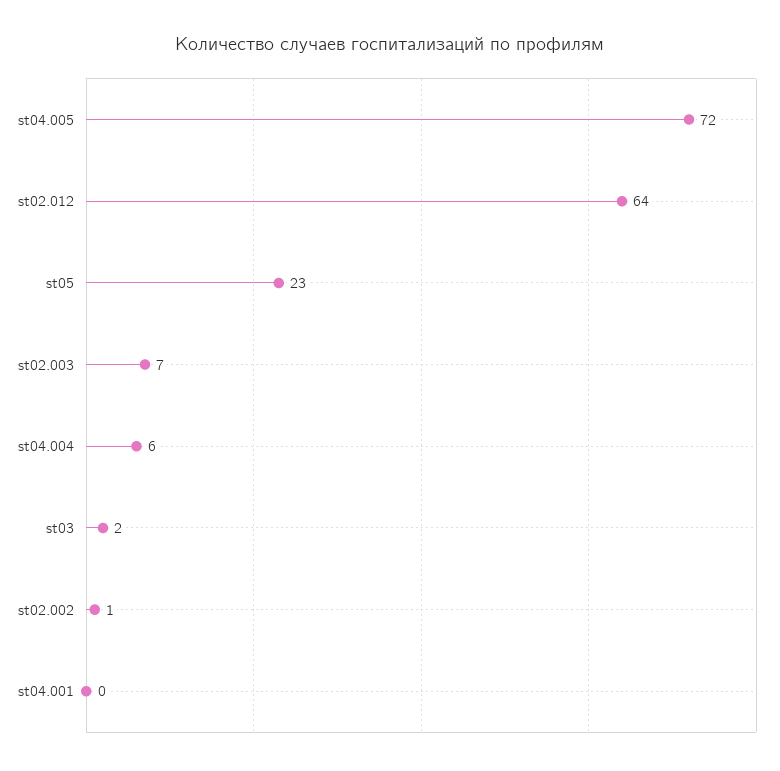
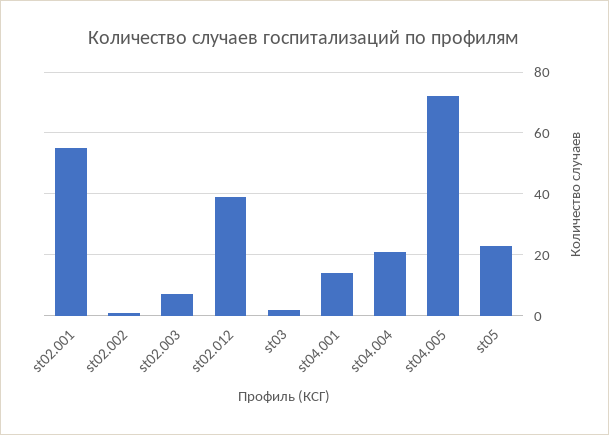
  {
    "st04.005": 72,
-   "st02.012": 64,
+   "st02.012": 40,
    "st05": 23,
    "st02.003": 7,
-   "st04.004": 6,
+   "st04.004": 20,
    "st03": 2,
    "st02.002": 1,
-   "st04.001": 0
+   "st04.001": 15,
+   "st02.001": 55
  }

